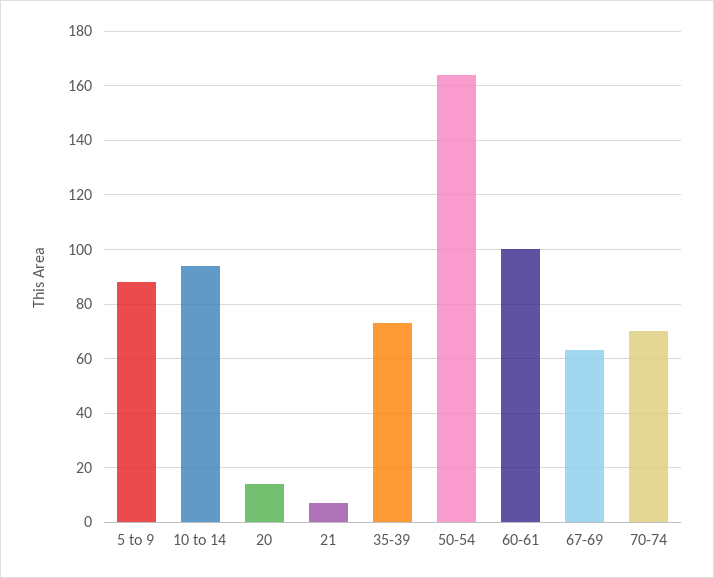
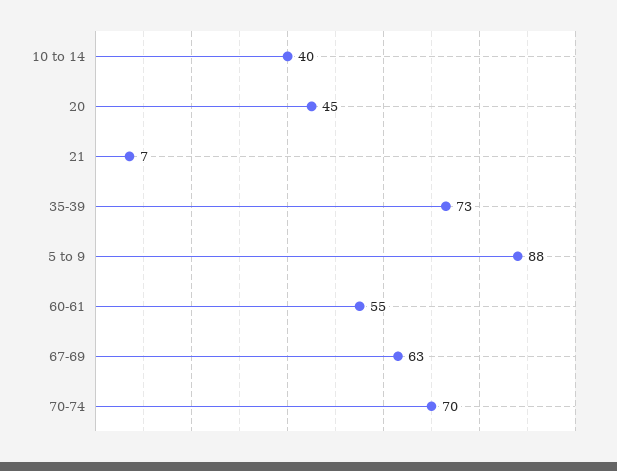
  {
    "5 to 9": 88,
-   "10 to 14": 95,
+   "10 to 14": 40,
-   "20": 15,
+   "20": 45,
    "21": 7,
    "35-39": 73,
-   "50-54": 165,
-   "60-61": 100,
+   "60-61": 55,
    "67-69": 63,
    "70-74": 70
  }

